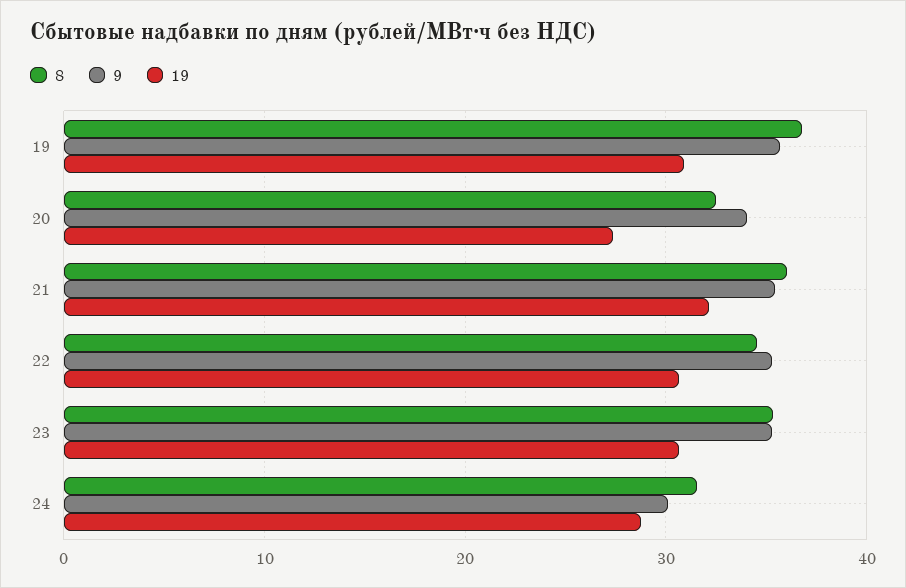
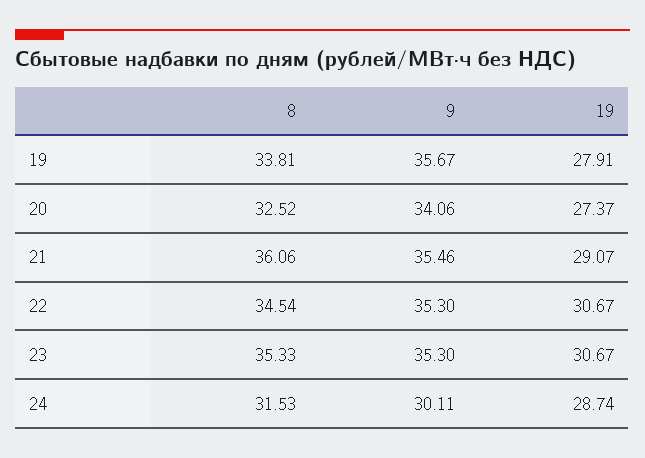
  {
    "8": {
-     "19": 37,
+     "19": 33.81,
      "20": 32.52,
      "21": 36.06,
      "22": 34.54,
      "23": 35.33,
      "24": 31.53
    },
    "9": {
      "19": 35.67,
      "20": 34.06,
      "21": 35.46,
      "22": 35.3,
      "23": 35.3,
      "24": 30.11
    },
    "19": {
-     "19": 31,
+     "19": 27.91,
      "20": 27.37,
-     "21": 32,
+     "21": 29.07,
      "22": 30.67,
      "23": 30.67,
      "24": 28.74
    }
  }

